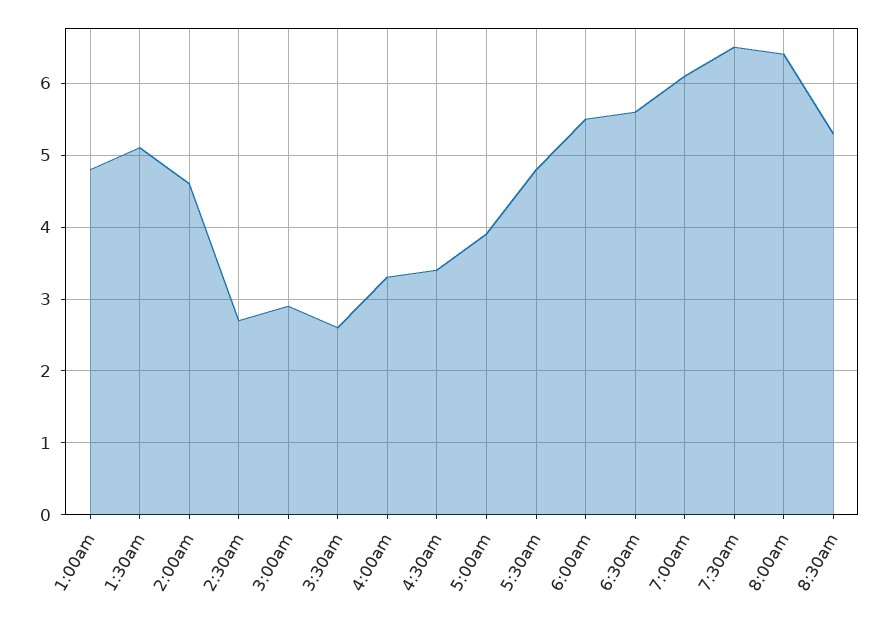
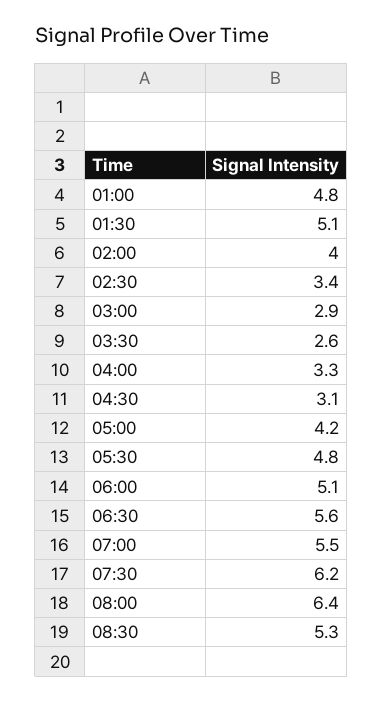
  {
    "1:00am": 4.8,
    "1:30am": 5.1,
-   "2:00am": 4.6,
+   "2:00am": 4,
-   "2:30am": 2.7,
+   "2:30am": 3.4,
    "3:00am": 2.9,
    "3:30am": 2.6,
    "4:00am": 3.3,
-   "4:30am": 3.4,
+   "4:30am": 3.1,
-   "5:00am": 3.9,
+   "5:00am": 4.2,
    "5:30am": 4.8,
-   "6:00am": 5.5,
+   "6:00am": 5.1,
    "6:30am": 5.6,
-   "7:00am": 6.1,
+   "7:00am": 5.5,
-   "7:30am": 6.5,
+   "7:30am": 6.2,
    "8:00am": 6.4,
    "8:30am": 5.3
  }

